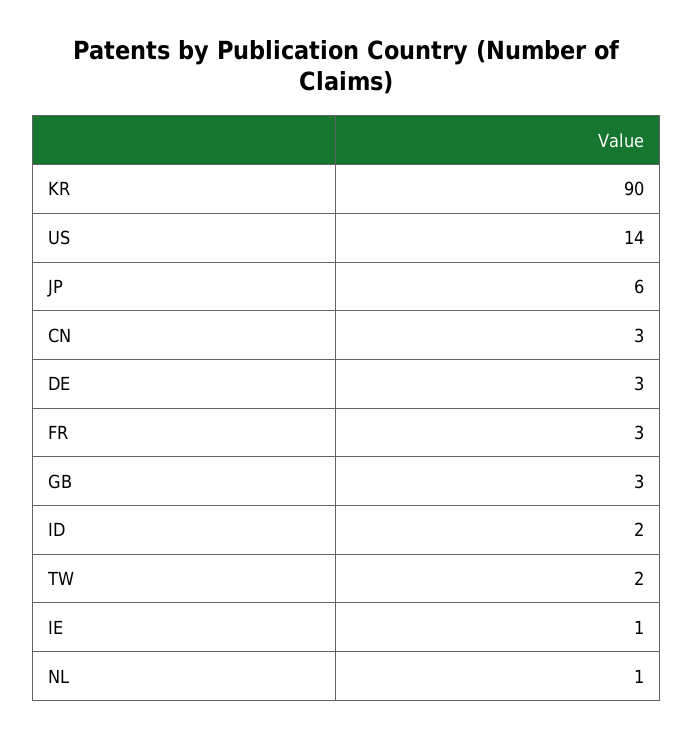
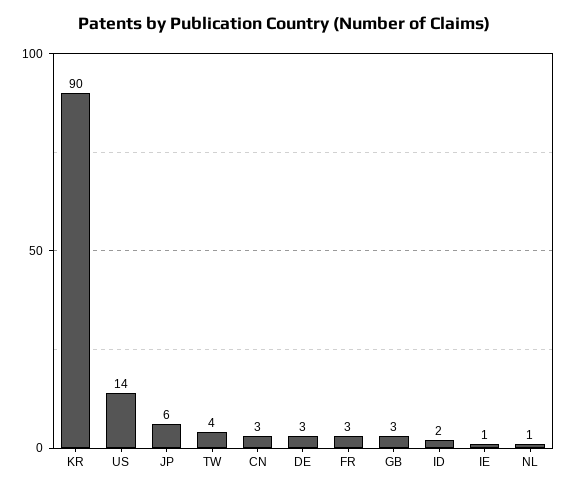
  {
    "KR": 90,
    "US": 14,
    "JP": 6,
    "CN": 3,
    "DE": 3,
    "FR": 3,
    "GB": 3,
    "ID": 2,
-   "TW": 2,
+   "TW": 4,
    "IE": 1,
    "NL": 1
  }

